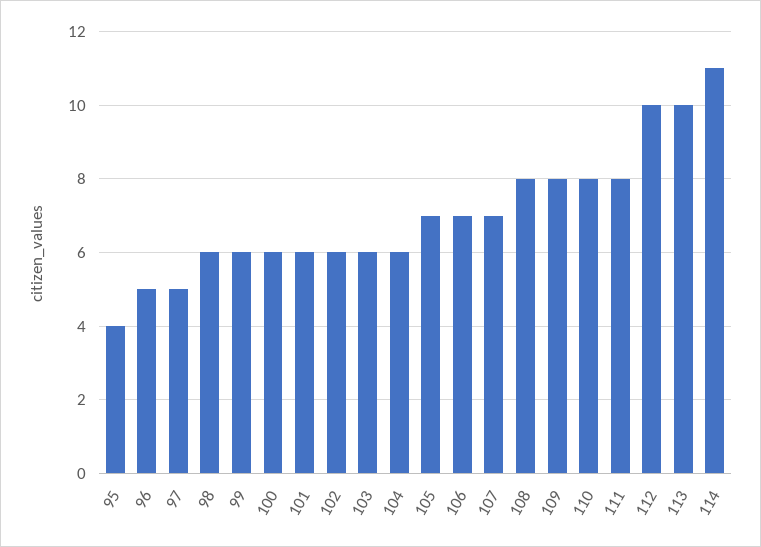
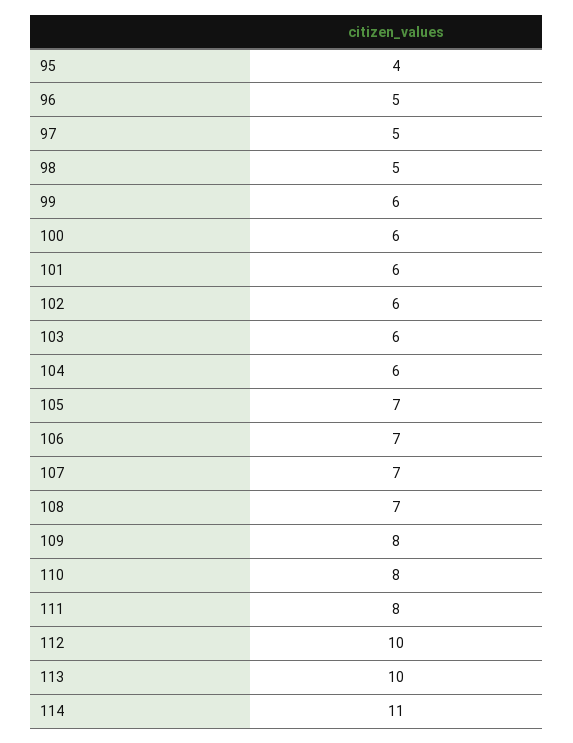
  {
    "95": 4,
    "96": 5,
    "97": 5,
-   "98": 6,
+   "98": 5,
    "99": 6,
    "100": 6,
    "101": 6,
    "102": 6,
    "103": 6,
    "104": 6,
    "105": 7,
    "106": 7,
    "107": 7,
-   "108": 8,
+   "108": 7,
    "109": 8,
    "110": 8,
    "111": 8,
    "112": 10,
    "113": 10,
    "114": 11
  }

